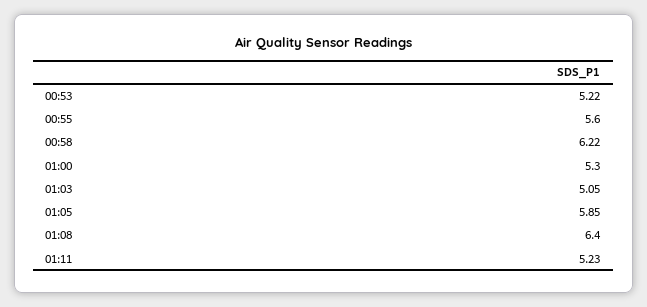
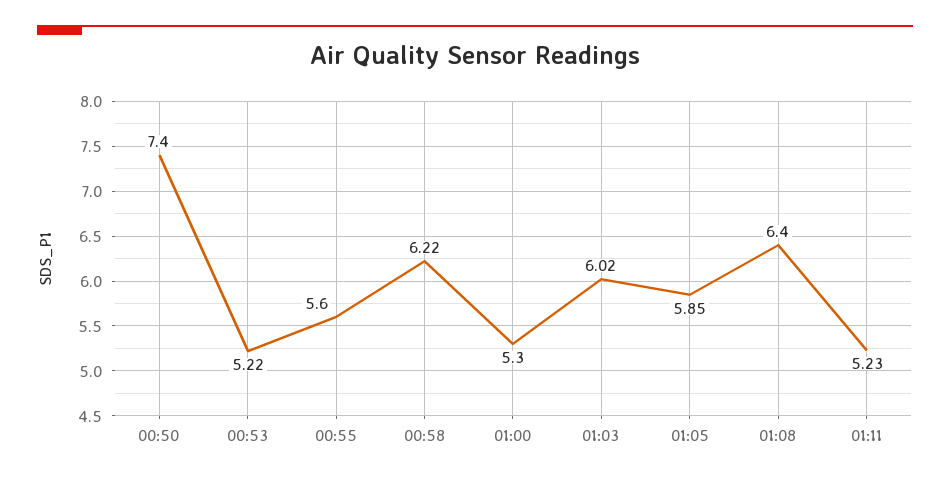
  {
    "00:53": 5.22,
    "00:55": 5.6,
    "00:58": 6.22,
    "01:00": 5.3,
-   "01:03": 5.05,
+   "01:03": 6.02,
    "01:05": 5.85,
    "01:08": 6.4,
-   "01:11": 5.23
+   "01:11": 5.23,
+   "00:50": 7.4
  }

